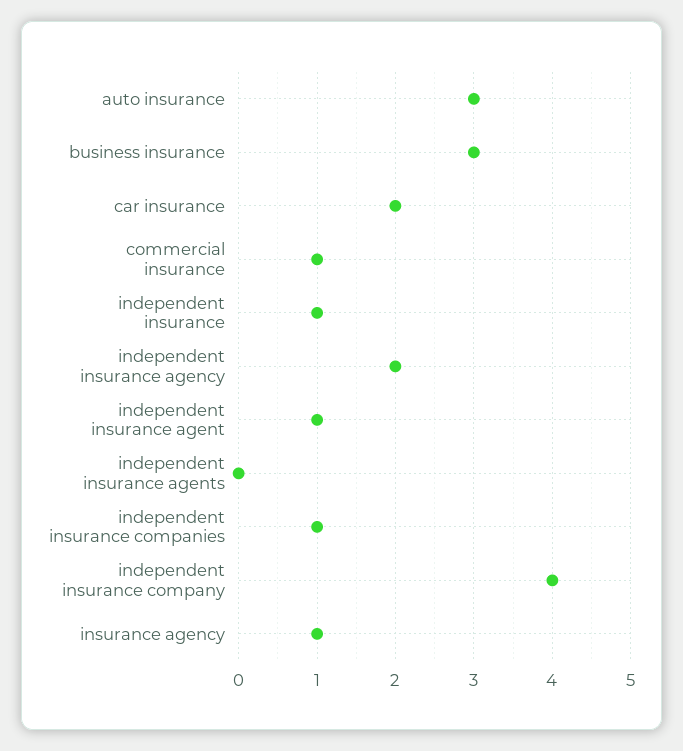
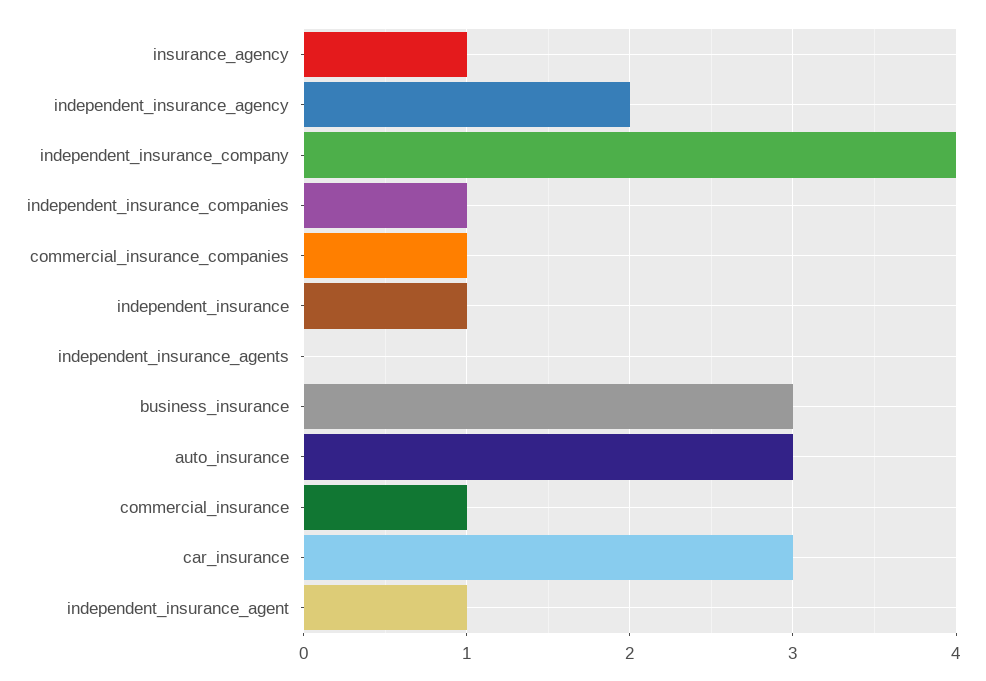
  {
    "auto insurance": 3,
    "business insurance": 3,
-   "car insurance": 2,
+   "car insurance": 3,
    "commercial insurance": 1,
    "independent insurance": 1,
    "independent insurance agency": 2,
    "independent insurance agent": 1,
    "independent insurance agents": 0,
    "independent insurance companies": 1,
    "independent insurance company": 4,
-   "insurance agency": 1
+   "insurance agency": 1,
+   "commercial_insurance_companies": 1
  }

